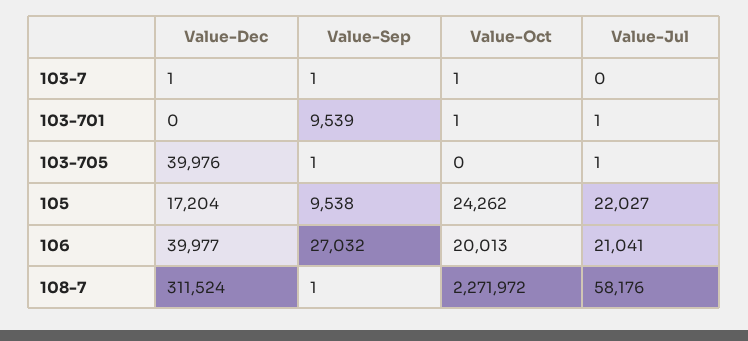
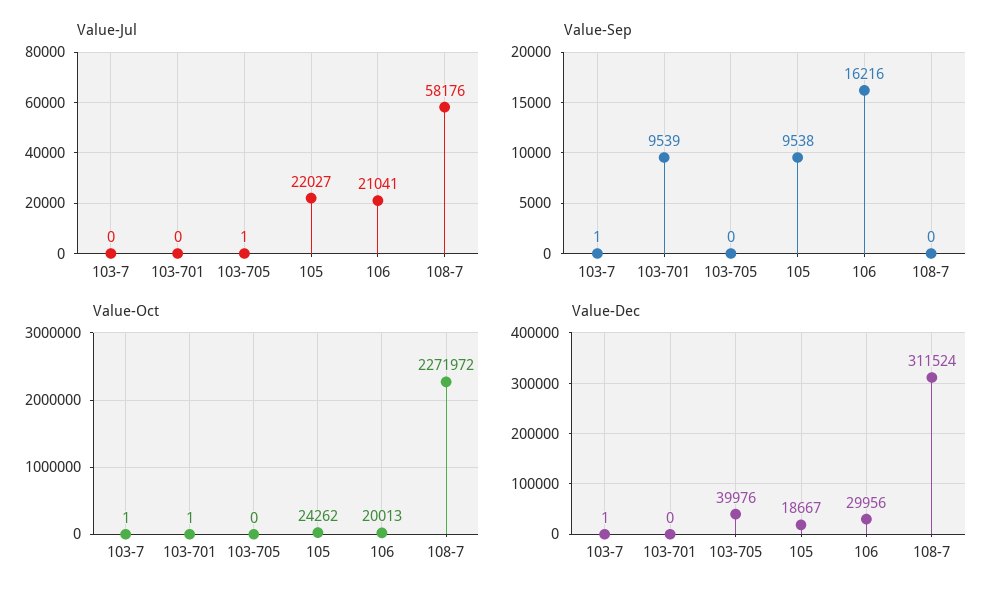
  {
    "Value-Dec": {
      "103-7": 1,
      "103-701": 0,
      "103-705": 39976,
-     "105": 17204,
+     "105": 18667,
-     "106": 39977,
+     "106": 29956,
      "108-7": 311524
    },
    "Value-Sep": {
      "103-7": 1,
      "103-701": 9539,
-     "103-705": 1,
+     "103-705": 0,
      "105": 9538,
-     "106": 27032,
+     "106": 16216,
-     "108-7": 1
+     "108-7": 0
    },
    "Value-Oct": {
      "103-7": 1,
      "103-701": 1,
      "103-705": 0,
      "105": 24262,
      "106": 20013,
      "108-7": 2271972
    },
    "Value-Jul": {
      "103-7": 0,
-     "103-701": 1,
+     "103-701": 0,
      "103-705": 1,
      "105": 22027,
      "106": 21041,
      "108-7": 58176
    }
  }

